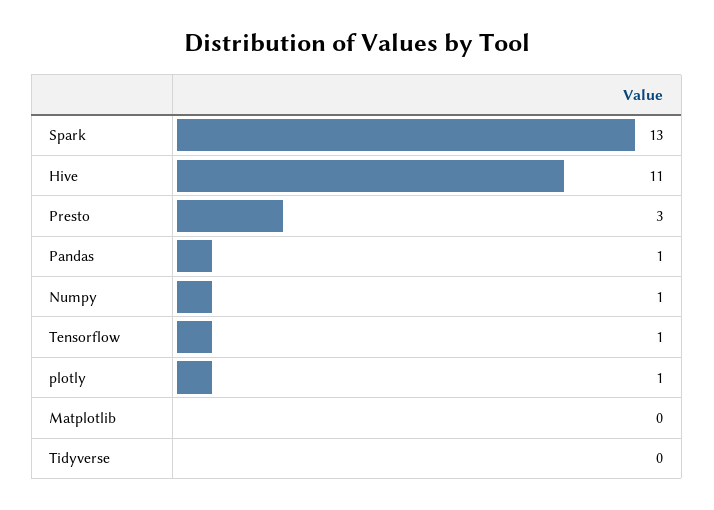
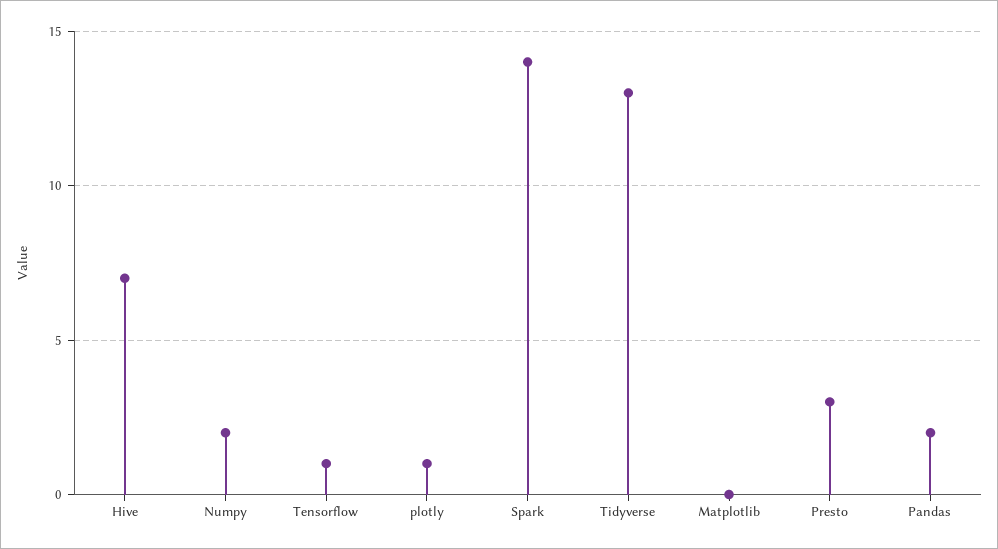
  {
-   "Spark": 13,
+   "Spark": 14,
-   "Hive": 11,
+   "Hive": 7,
    "Presto": 3,
-   "Pandas": 1,
+   "Pandas": 2,
-   "Numpy": 1,
+   "Numpy": 2,
    "Tensorflow": 1,
    "plotly": 1,
    "Matplotlib": 0,
-   "Tidyverse": 0
+   "Tidyverse": 13
  }

